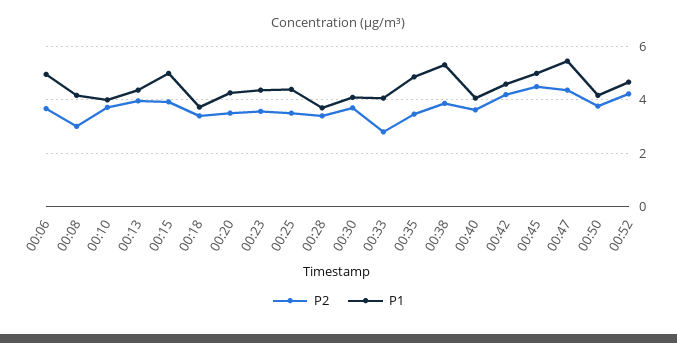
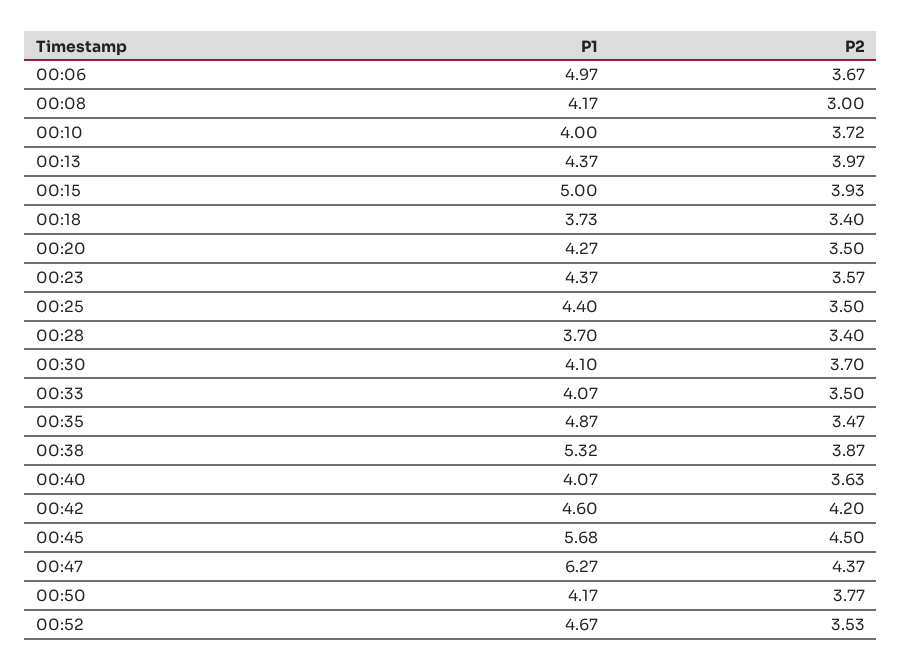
  {
    "P2": {
      "00:06": 3.67,
      "00:08": 3,
      "00:10": 3.72,
      "00:13": 3.97,
      "00:15": 3.93,
      "00:18": 3.4,
      "00:20": 3.5,
      "00:23": 3.57,
      "00:25": 3.5,
      "00:28": 3.4,
      "00:30": 3.7,
-     "00:33": 2.75,
+     "00:33": 3.5,
      "00:35": 3.47,
      "00:38": 3.87,
      "00:40": 3.63,
      "00:42": 4.2,
      "00:45": 4.5,
      "00:47": 4.37,
      "00:50": 3.77,
-     "00:52": 4.25
+     "00:52": 3.53
    },
    "P1": {
      "00:06": 4.97,
      "00:08": 4.17,
      "00:10": 4,
      "00:13": 4.37,
      "00:15": 5,
      "00:18": 3.73,
      "00:20": 4.27,
      "00:23": 4.37,
      "00:25": 4.4,
      "00:28": 3.7,
      "00:30": 4.1,
      "00:33": 4.07,
      "00:35": 4.87,
      "00:38": 5.32,
      "00:40": 4.07,
      "00:42": 4.6,
-     "00:45": 5,
+     "00:45": 5.68,
-     "00:47": 5.5,
+     "00:47": 6.27,
      "00:50": 4.17,
      "00:52": 4.67
    }
  }

